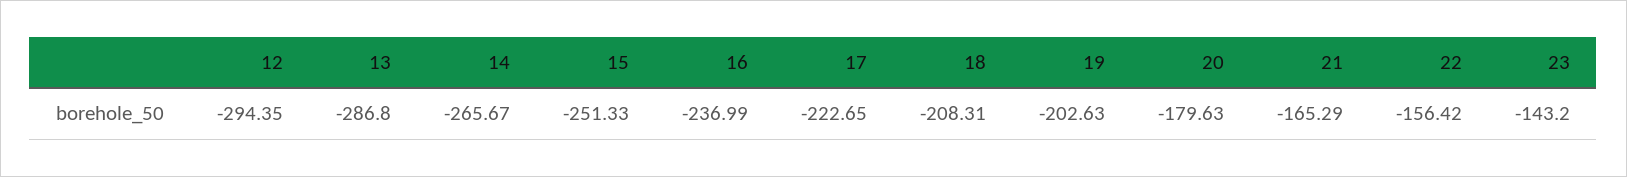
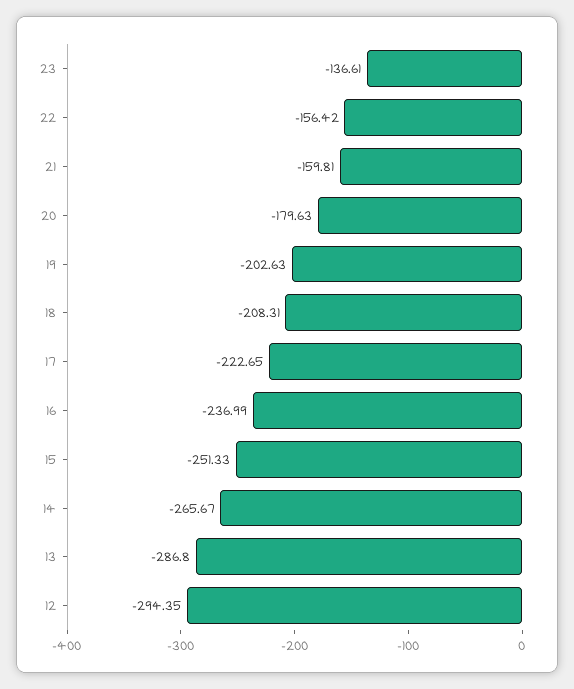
  {
    "12": -294.35,
    "13": -286.8,
    "14": -265.67,
    "15": -251.33,
    "16": -236.99,
    "17": -222.65,
    "18": -208.31,
    "19": -202.63,
    "20": -179.63,
-   "21": -165.29,
+   "21": -159.81,
    "22": -156.42,
-   "23": -143.2
+   "23": -136.61
  }

